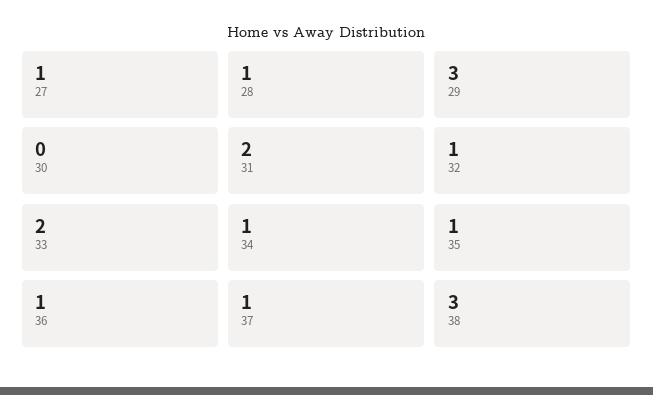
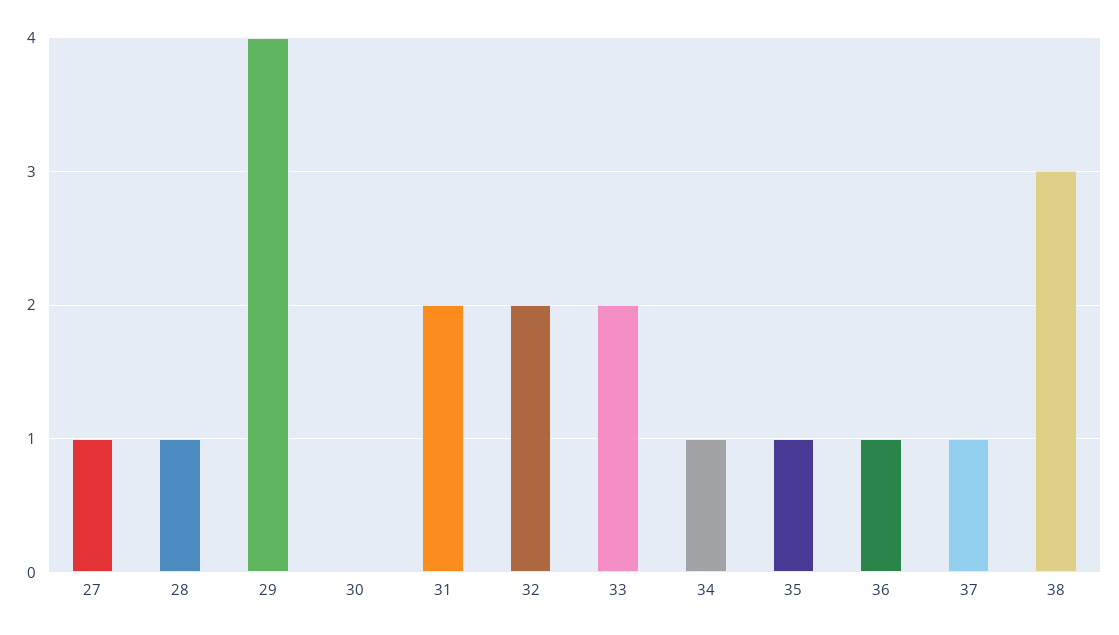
  {
    "27": 1,
    "28": 1,
-   "29": 3,
+   "29": 4,
    "30": 0,
    "31": 2,
-   "32": 1,
+   "32": 2,
    "33": 2,
    "34": 1,
    "35": 1,
    "36": 1,
    "37": 1,
    "38": 3
  }

